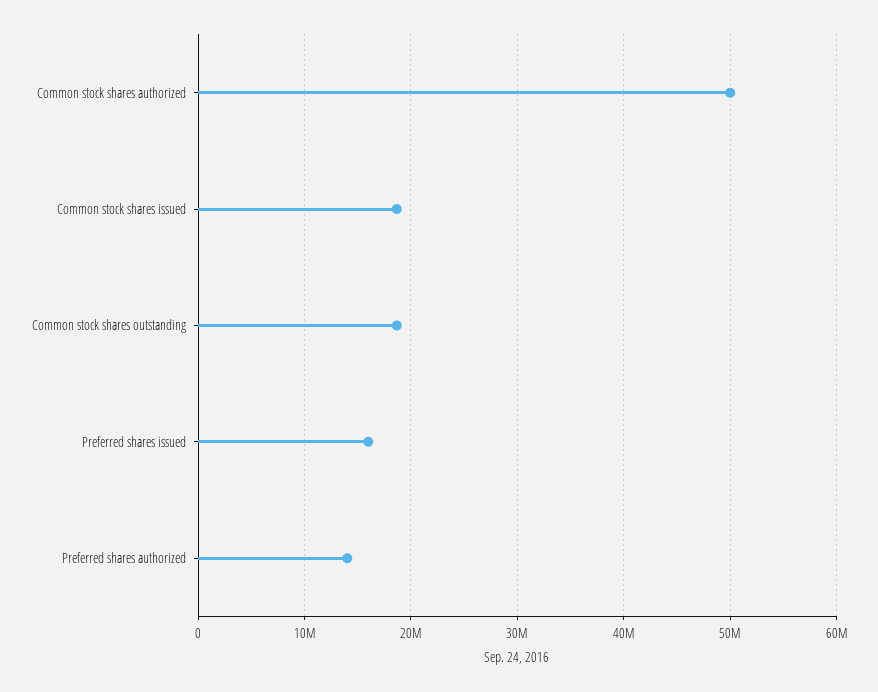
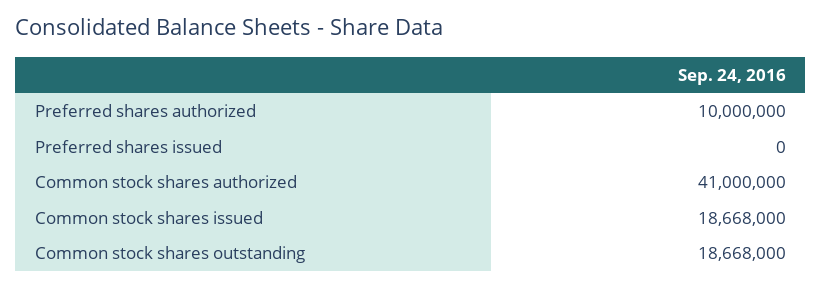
  {
-   "Common stock shares authorized": 50000000,
+   "Common stock shares authorized": 41000000,
    "Common stock shares issued": 18668000,
    "Common stock shares outstanding": 18668000,
-   "Preferred shares issued": 16000000,
+   "Preferred shares issued": 0,
-   "Preferred shares authorized": 14000000
+   "Preferred shares authorized": 10000000
  }

